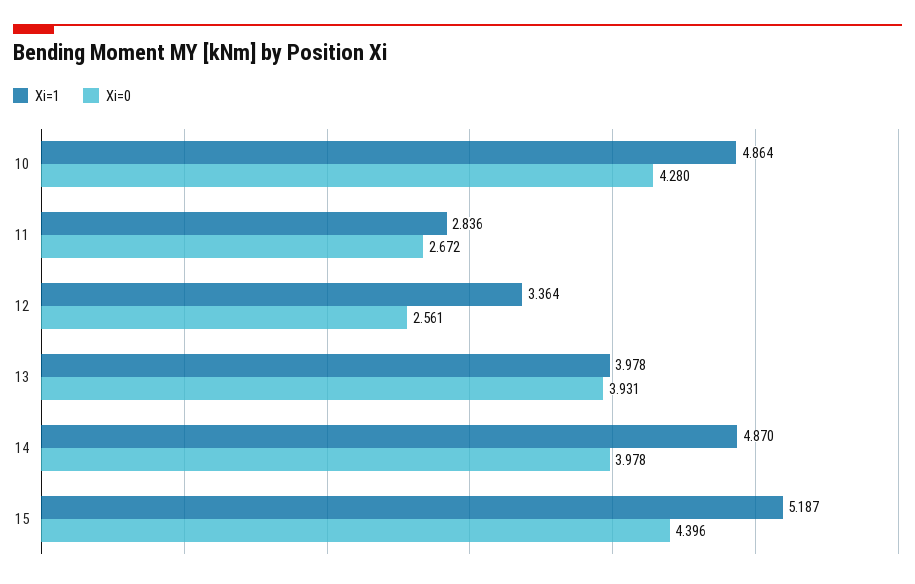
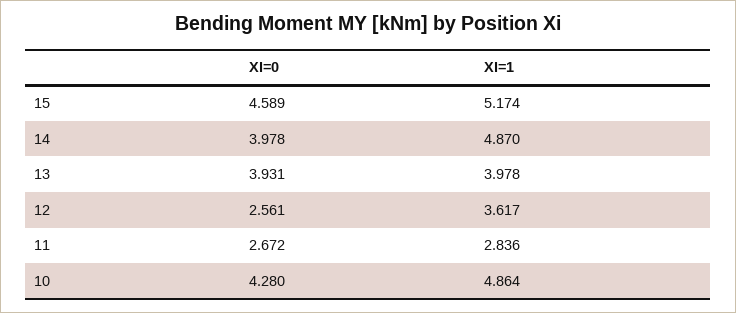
  {
    "Xi=1": {
      "10": 4.864,
      "11": 2.836,
-     "12": 3.364,
+     "12": 3.617,
      "13": 3.978,
      "14": 4.87,
-     "15": 5.187
+     "15": 5.174
    },
    "Xi=0": {
      "10": 4.28,
      "11": 2.672,
      "12": 2.561,
      "13": 3.931,
      "14": 3.978,
-     "15": 4.396
+     "15": 4.589
    }
  }

